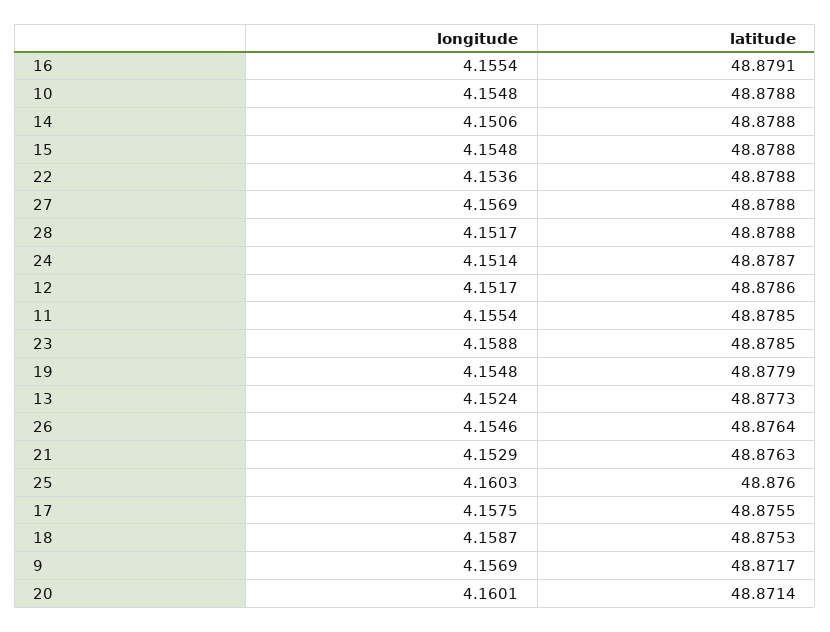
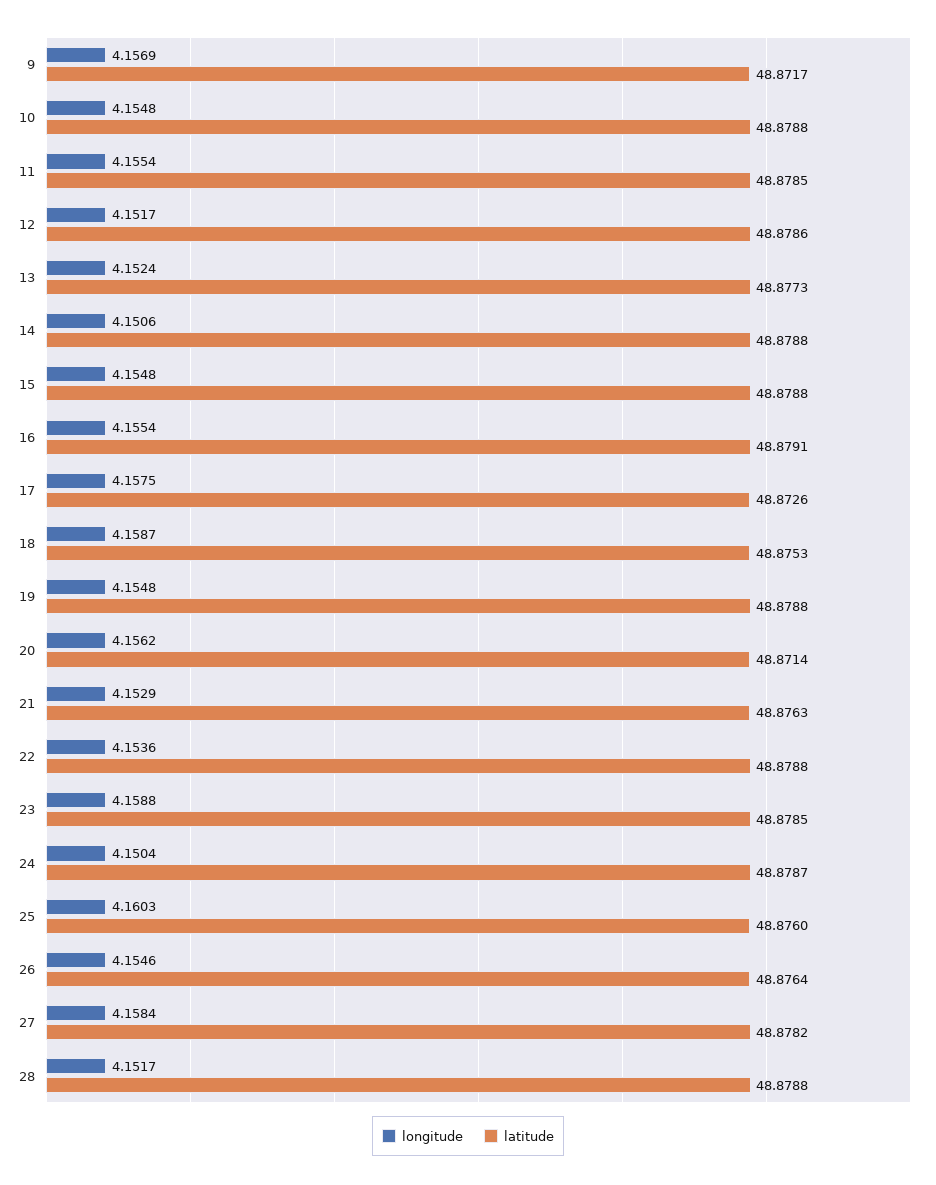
  {
    "longitude": {
      "16": 4.1554,
      "10": 4.1548,
      "14": 4.1506,
      "15": 4.1548,
      "22": 4.1536,
-     "27": 4.1569,
+     "27": 4.1584,
      "28": 4.1517,
-     "24": 4.1514,
+     "24": 4.1504,
      "12": 4.1517,
      "11": 4.1554,
      "23": 4.1588,
      "19": 4.1548,
      "13": 4.1524,
      "26": 4.1546,
      "21": 4.1529,
      "25": 4.1603,
      "17": 4.1575,
      "18": 4.1587,
      "9": 4.1569,
-     "20": 4.1601
+     "20": 4.1562
    },
    "latitude": {
      "16": 48.8791,
      "10": 48.8788,
      "14": 48.8788,
      "15": 48.8788,
      "22": 48.8788,
-     "27": 48.8788,
+     "27": 48.8782,
      "28": 48.8788,
      "24": 48.8787,
      "12": 48.8786,
      "11": 48.8785,
      "23": 48.8785,
-     "19": 48.8779,
+     "19": 48.8788,
      "13": 48.8773,
      "26": 48.8764,
      "21": 48.8763,
      "25": 48.876,
-     "17": 48.8755,
+     "17": 48.8726,
      "18": 48.8753,
      "9": 48.8717,
      "20": 48.8714
    }
  }

